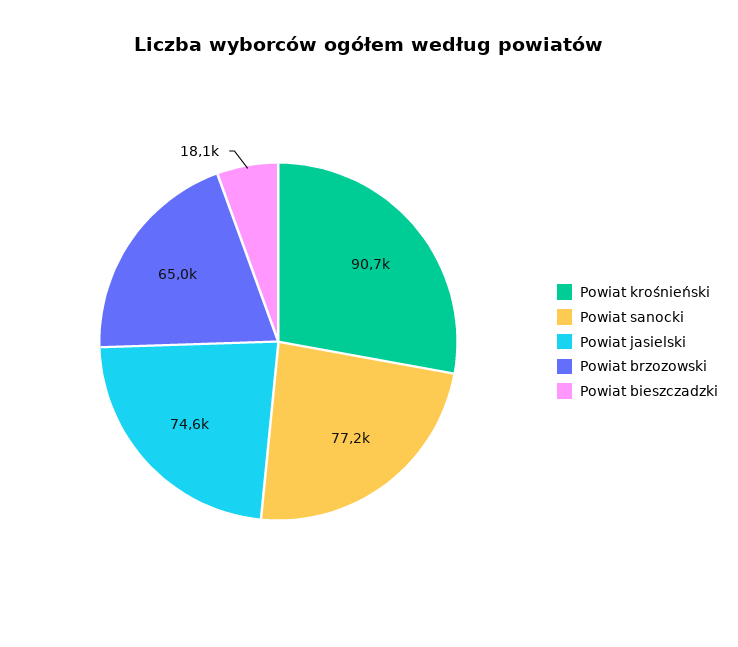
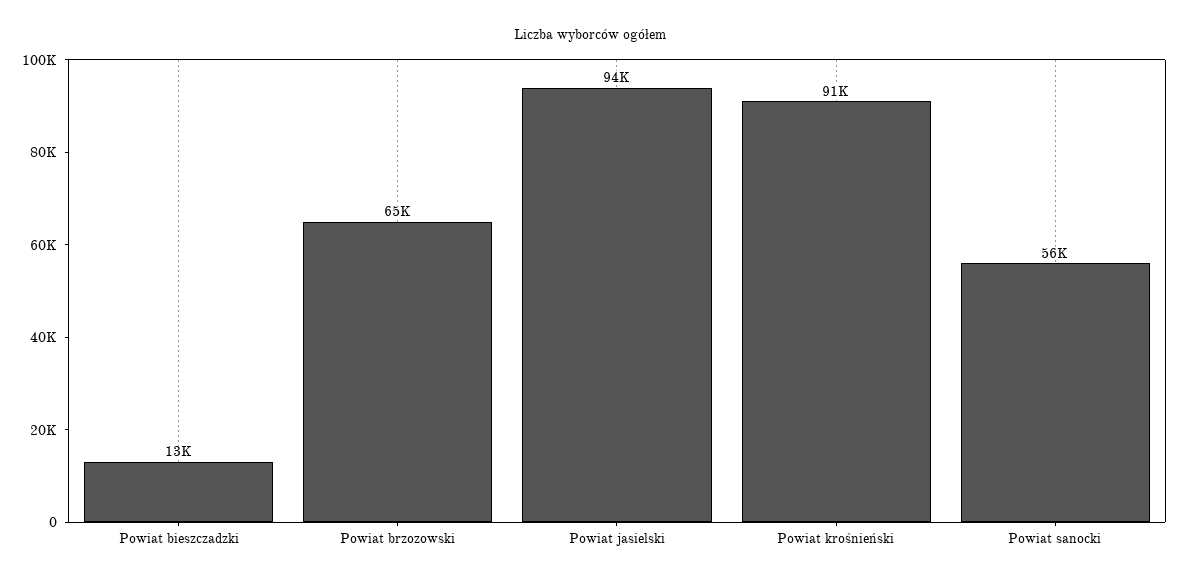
  {
    "Powiat krośnieński": 90700,
-   "Powiat sanocki": 77200,
+   "Powiat sanocki": 56000,
-   "Powiat jasielski": 74600,
+   "Powiat jasielski": 94000,
    "Powiat brzozowski": 65000,
-   "Powiat bieszczadzki": 18100
+   "Powiat bieszczadzki": 13000
  }

